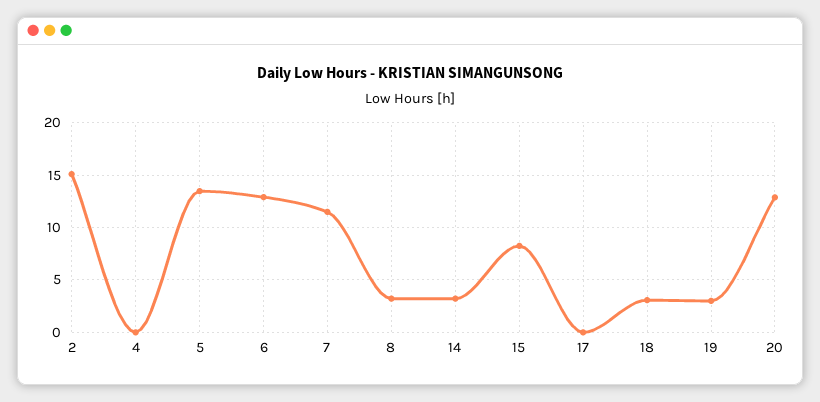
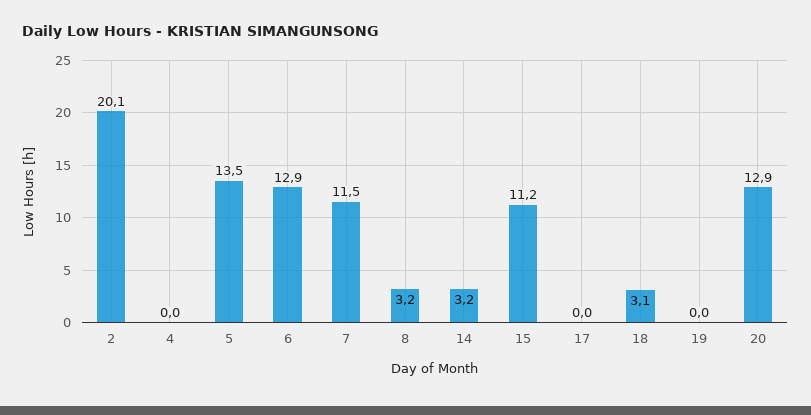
  {
-   "2": 15,
+   "2": 20.1,
    "4": 0,
    "5": 13.5,
    "6": 12.9,
    "7": 11.5,
    "8": 3.2,
    "14": 3.2,
-   "15": 8,
+   "15": 11.2,
    "17": 0,
    "18": 3.1,
-   "19": 3,
+   "19": 0,
    "20": 12.9
  }

